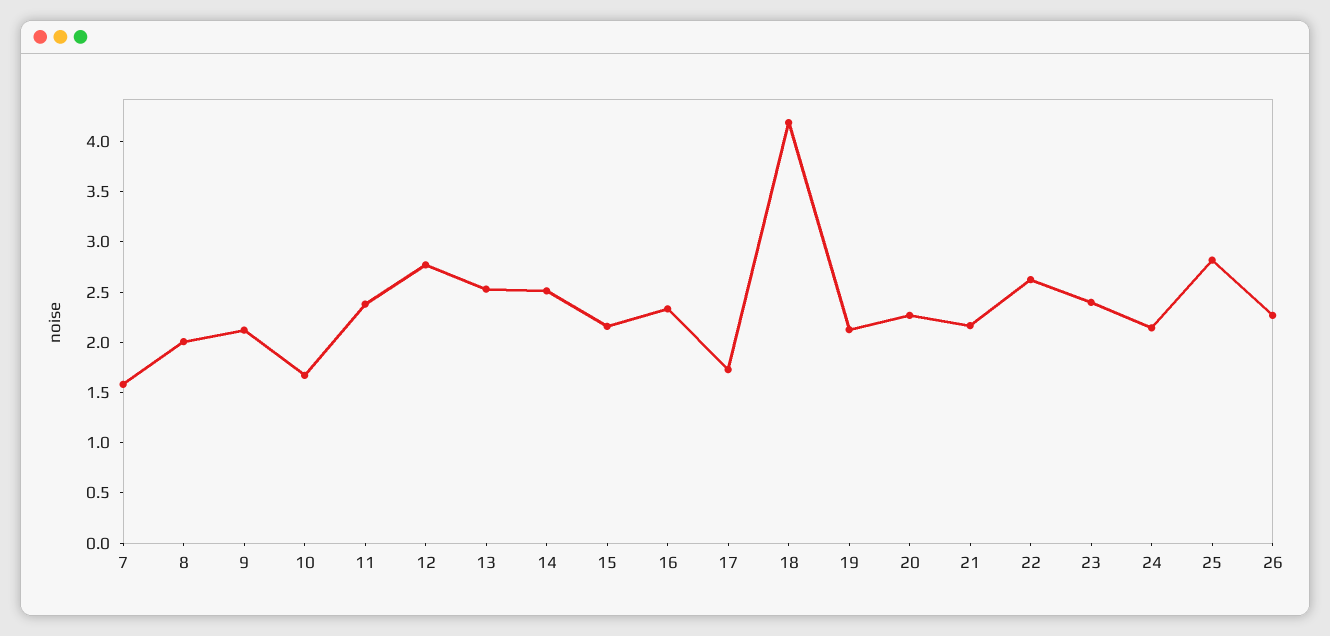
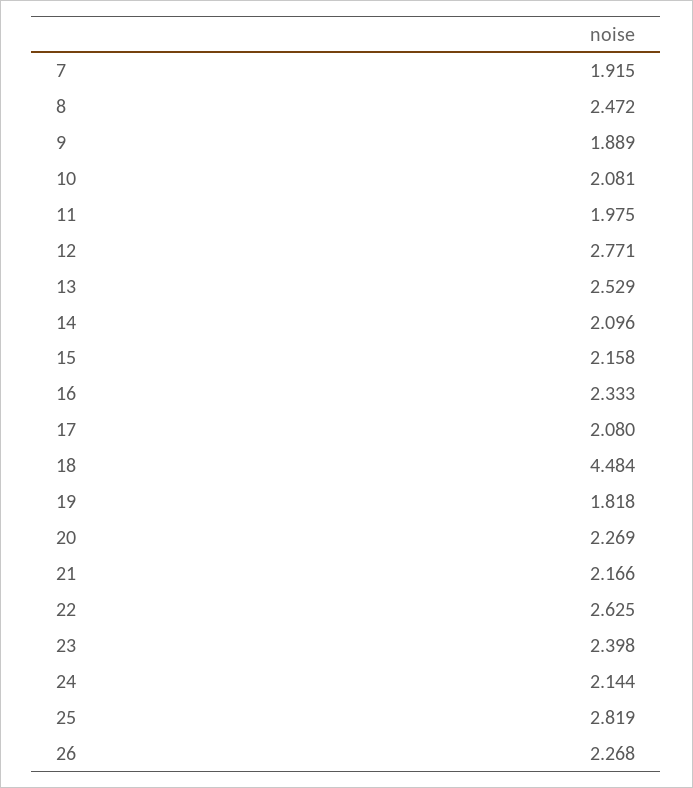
  {
-   "7": 1.6,
+   "7": 1.915,
-   "8": 2,
+   "8": 2.472,
-   "9": 2.1,
+   "9": 1.889,
-   "10": 1.7,
+   "10": 2.081,
-   "11": 2.4,
+   "11": 1.975,
    "12": 2.771,
    "13": 2.529,
-   "14": 2.5,
+   "14": 2.096,
    "15": 2.158,
    "16": 2.333,
-   "17": 1.7,
+   "17": 2.08,
-   "18": 4.2,
+   "18": 4.484,
-   "19": 2.1,
+   "19": 1.818,
    "20": 2.269,
    "21": 2.166,
    "22": 2.625,
    "23": 2.398,
    "24": 2.144,
    "25": 2.819,
    "26": 2.268
  }

